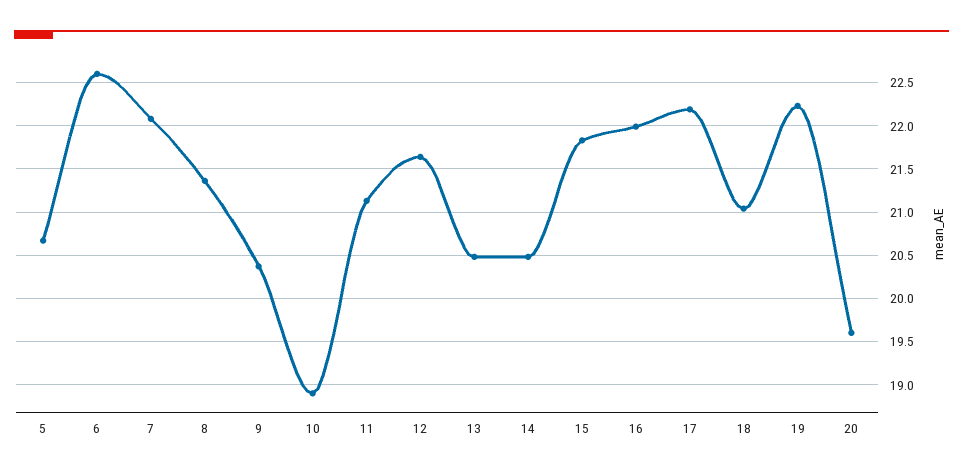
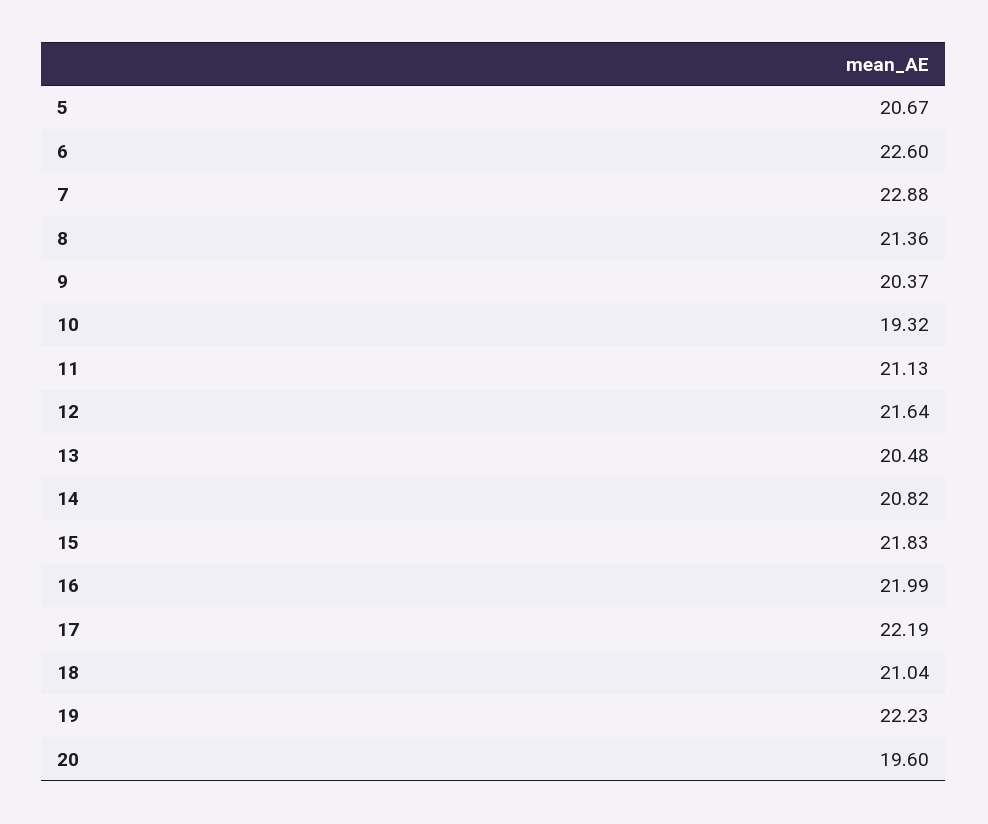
  {
    "5": 20.67,
    "6": 22.6,
-   "7": 22.1,
+   "7": 22.88,
    "8": 21.36,
    "9": 20.37,
-   "10": 18.9,
+   "10": 19.32,
    "11": 21.13,
    "12": 21.64,
    "13": 20.48,
-   "14": 20.5,
+   "14": 20.82,
    "15": 21.83,
    "16": 21.99,
    "17": 22.19,
    "18": 21.04,
    "19": 22.23,
    "20": 19.6
  }

